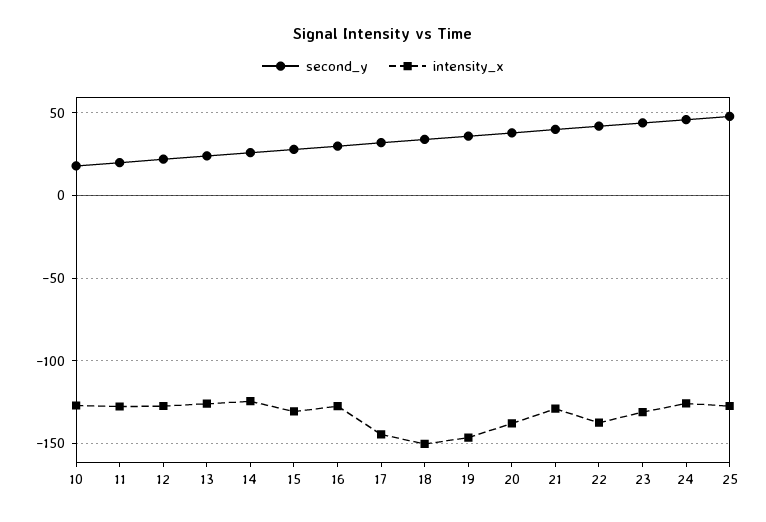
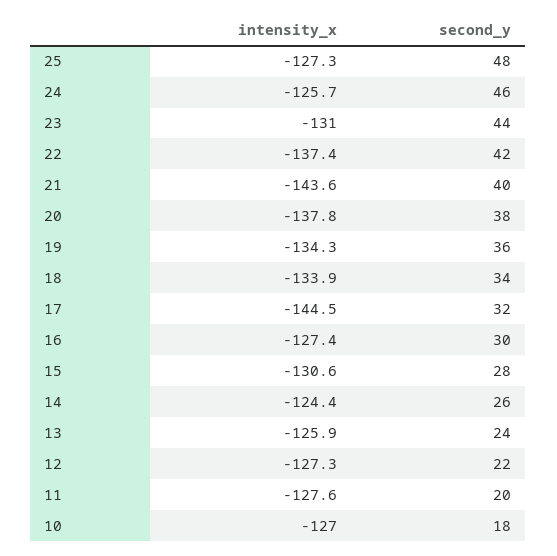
  {
    "second_y": {
      "10": 18,
      "11": 20,
      "12": 22,
      "13": 24,
      "14": 26,
      "15": 28,
      "16": 30,
      "17": 32,
      "18": 34,
      "19": 36,
      "20": 38,
      "21": 40,
      "22": 42,
      "23": 44,
      "24": 46,
      "25": 48
    },
    "intensity_x": {
      "10": -127,
      "11": -127.6,
      "12": -127.3,
      "13": -125.9,
      "14": -124.4,
      "15": -130.6,
      "16": -127.4,
      "17": -144.5,
-     "18": -150,
+     "18": -133.9,
-     "19": -145,
+     "19": -134.3,
      "20": -137.8,
-     "21": -130,
+     "21": -143.6,
      "22": -137.4,
      "23": -131,
      "24": -125.7,
      "25": -127.3
    }
  }

